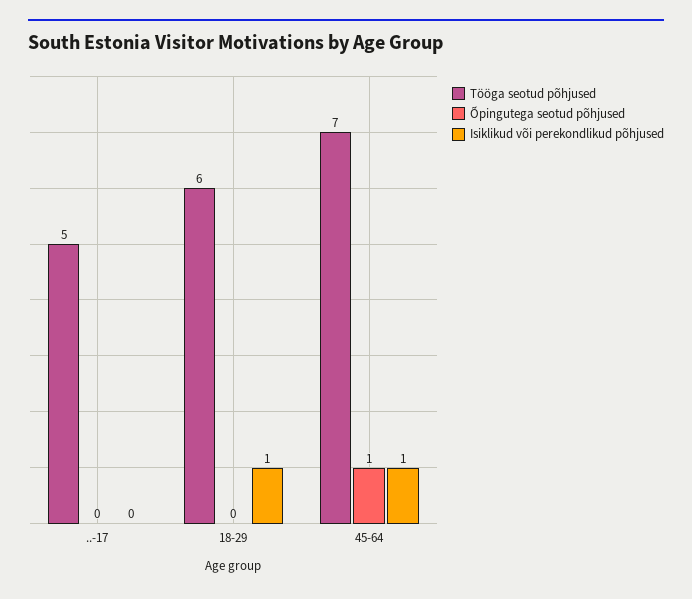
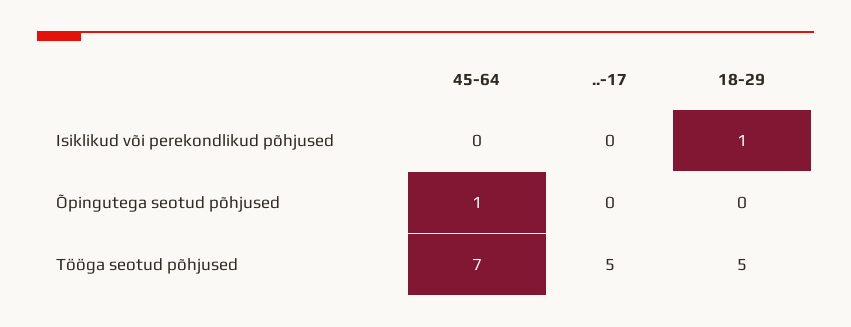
  {
    "Tööga seotud põhjused": {
      "..-17": 5,
-     "18-29": 6,
+     "18-29": 5,
      "45-64": 7
    },
    "Õpingutega seotud põhjused": {
      "..-17": 0,
      "18-29": 0,
      "45-64": 1
    },
    "Isiklikud või perekondlikud põhjused": {
      "..-17": 0,
      "18-29": 1,
-     "45-64": 1
+     "45-64": 0
    }
  }

